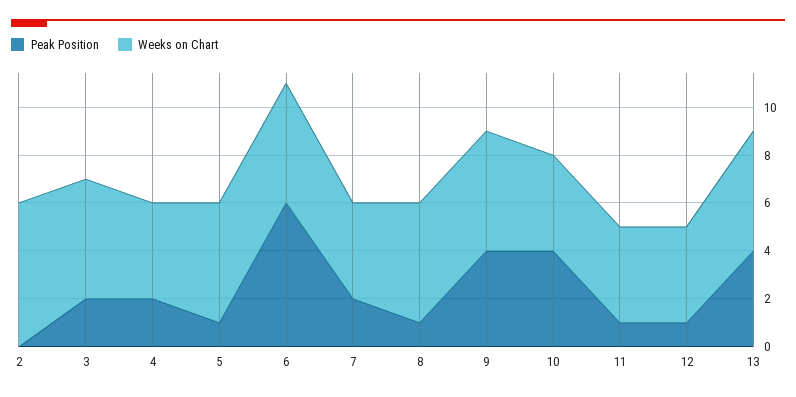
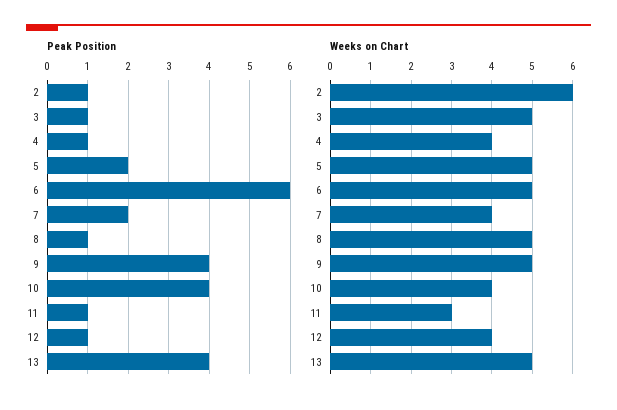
  {
    "Peak Position": {
-     "2": 0,
+     "2": 1,
-     "3": 2,
+     "3": 1,
-     "4": 2,
+     "4": 1,
-     "5": 1,
+     "5": 2,
      "6": 6,
      "7": 2,
      "8": 1,
      "9": 4,
      "10": 4,
      "11": 1,
      "12": 1,
      "13": 4
    },
    "Weeks on Chart": {
      "2": 6,
      "3": 5,
      "4": 4,
      "5": 5,
      "6": 5,
      "7": 4,
      "8": 5,
      "9": 5,
      "10": 4,
-     "11": 4,
+     "11": 3,
      "12": 4,
      "13": 5
    }
  }

